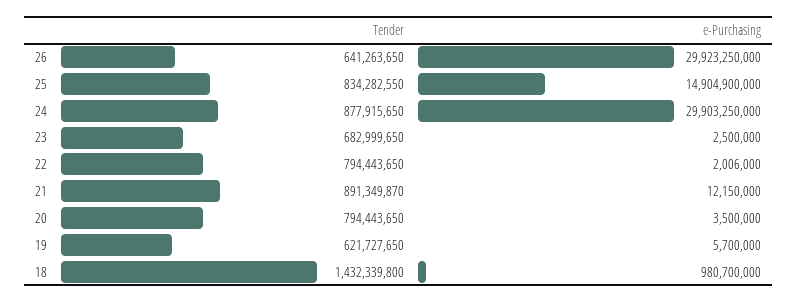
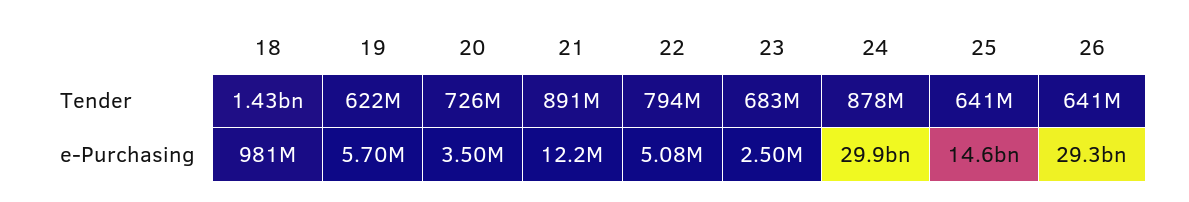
  {
    "Tender": {
      "26": 641263650,
-     "25": 834282550,
+     "25": 641000000,
      "24": 877915650,
      "23": 682999650,
      "22": 794443650,
      "21": 891349870,
-     "20": 794443650,
+     "20": 726000000,
      "19": 621727650,
      "18": 1432339800
    },
    "e-Purchasing": {
-     "26": 29923250000,
+     "26": 29300000000,
-     "25": 14904900000,
+     "25": 14600000000,
      "24": 29903250000,
      "23": 2500000,
-     "22": 2006000,
+     "22": 5080000,
      "21": 12150000,
      "20": 3500000,
      "19": 5700000,
      "18": 980700000
    }
  }

